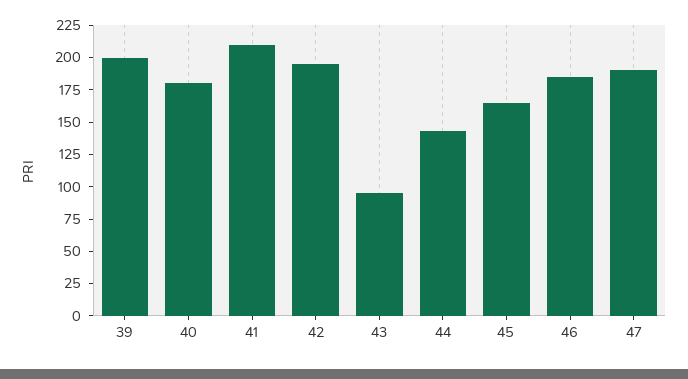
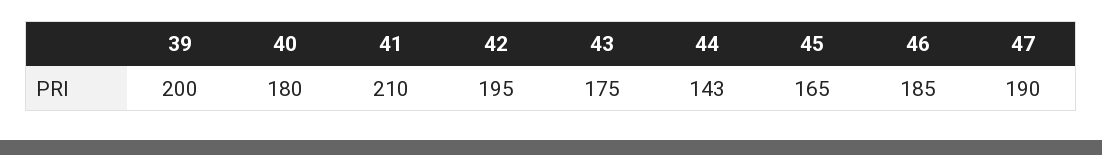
  {
    "39": 200,
    "40": 180,
    "41": 210,
    "42": 195,
-   "43": 100,
+   "43": 175,
    "44": 143,
    "45": 165,
    "46": 185,
    "47": 190
  }

